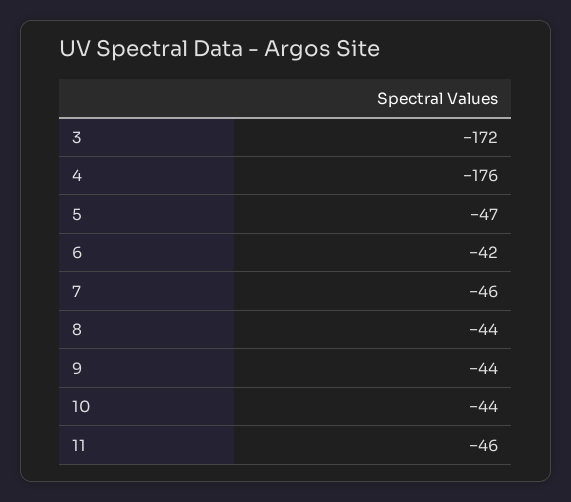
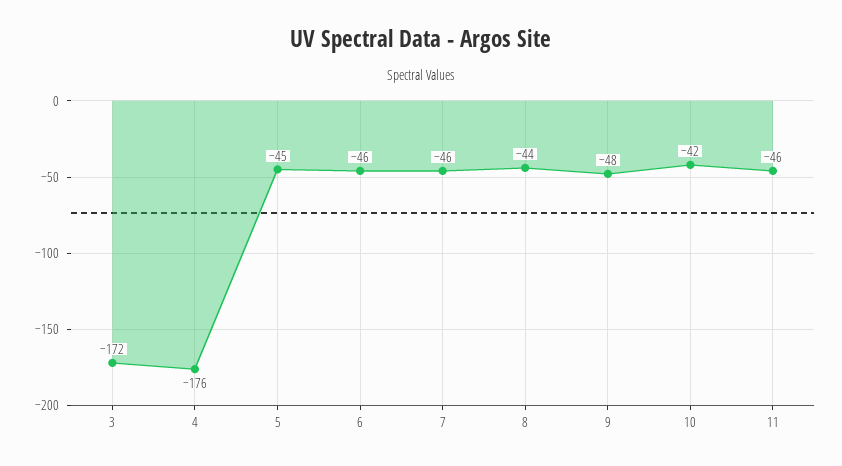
  {
    "3": -172,
    "4": -176,
-   "5": -47,
+   "5": -45,
-   "6": -42,
+   "6": -46,
    "7": -46,
    "8": -44,
-   "9": -44,
+   "9": -48,
-   "10": -44,
+   "10": -42,
    "11": -46
  }

